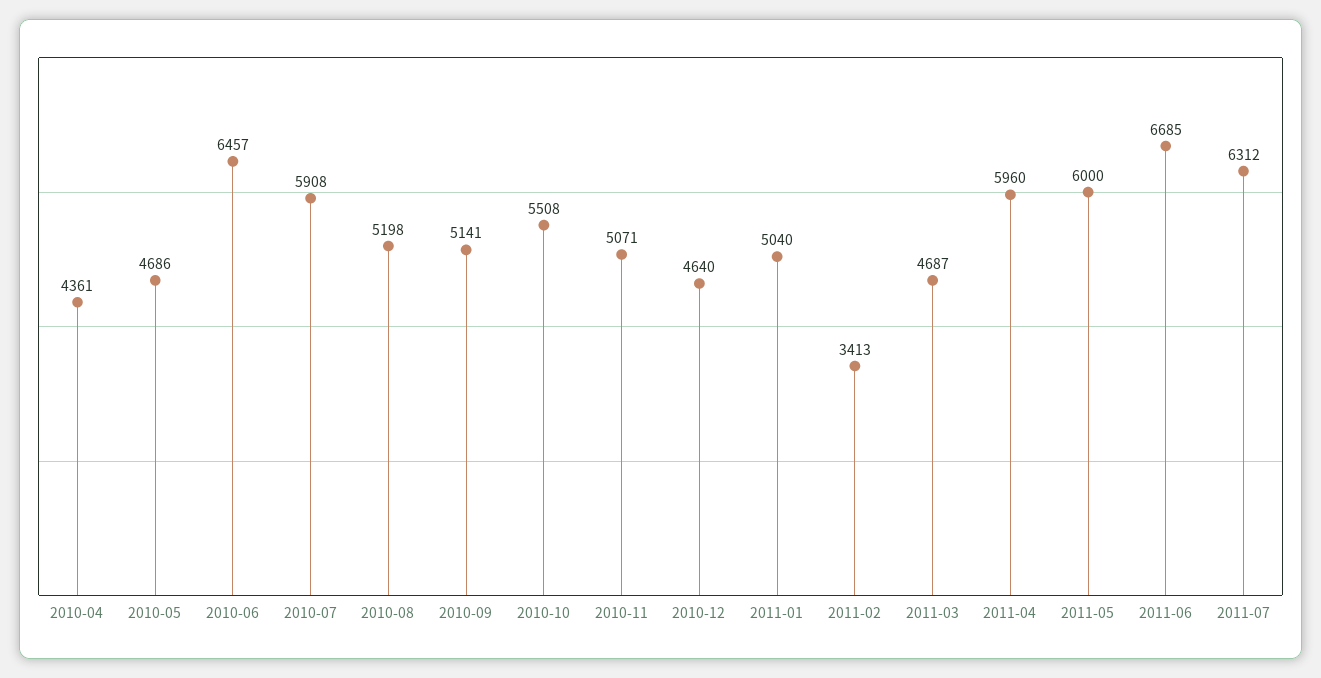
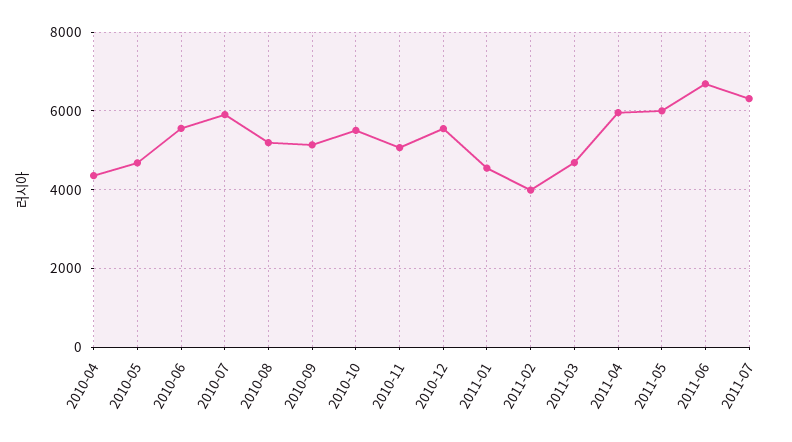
  {
    "2010-04": 4361,
    "2010-05": 4686,
-   "2010-06": 6457,
+   "2010-06": 5600,
    "2010-07": 5908,
    "2010-08": 5198,
    "2010-09": 5141,
    "2010-10": 5508,
    "2010-11": 5071,
-   "2010-12": 4640,
+   "2010-12": 5600,
-   "2011-01": 5040,
+   "2011-01": 4600,
-   "2011-02": 3413,
+   "2011-02": 4000,
    "2011-03": 4687,
    "2011-04": 5960,
    "2011-05": 6000,
    "2011-06": 6685,
    "2011-07": 6312
  }

